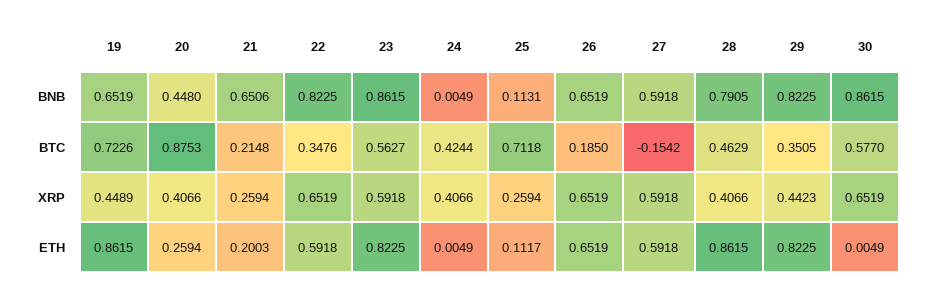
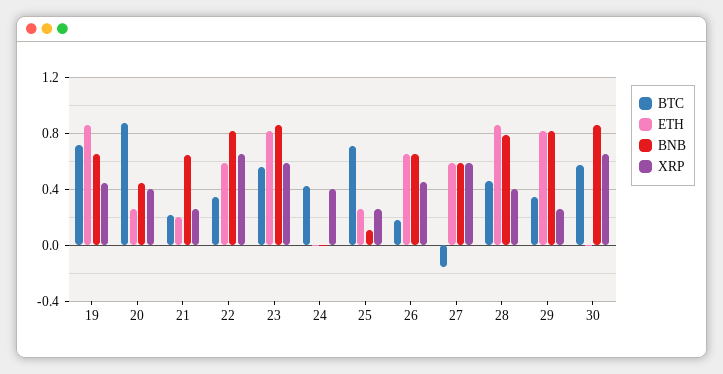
  {
    "BNB": {
      "19": 0.6519,
      "20": 0.448,
      "21": 0.6506,
      "22": 0.8225,
      "23": 0.8615,
      "24": 0.0049,
      "25": 0.1131,
      "26": 0.6519,
      "27": 0.5918,
      "28": 0.7905,
      "29": 0.8225,
      "30": 0.8615
    },
    "BTC": {
      "19": 0.7226,
      "20": 0.8753,
      "21": 0.2148,
      "22": 0.3476,
      "23": 0.5627,
      "24": 0.4244,
      "25": 0.7118,
      "26": 0.185,
      "27": -0.1542,
      "28": 0.4629,
      "29": 0.3505,
      "30": 0.577
    },
    "XRP": {
      "19": 0.4489,
      "20": 0.4066,
      "21": 0.2594,
      "22": 0.6519,
      "23": 0.5918,
      "24": 0.4066,
      "25": 0.2594,
-     "26": 0.6519,
+     "26": 0.45,
      "27": 0.5918,
      "28": 0.4066,
-     "29": 0.4423,
+     "29": 0.25,
      "30": 0.6519
    },
    "ETH": {
      "19": 0.8615,
      "20": 0.2594,
      "21": 0.2003,
      "22": 0.5918,
      "23": 0.8225,
      "24": 0.0049,
-     "25": 0.1117,
+     "25": 0.25,
      "26": 0.6519,
      "27": 0.5918,
      "28": 0.8615,
      "29": 0.8225,
      "30": 0.0049
    }
  }

